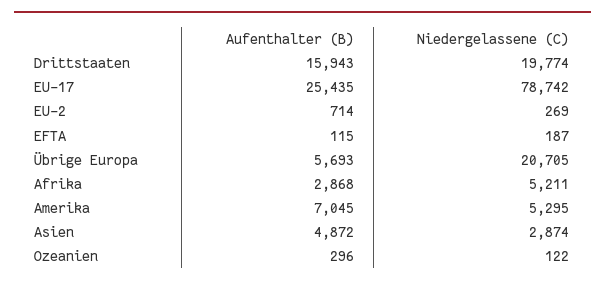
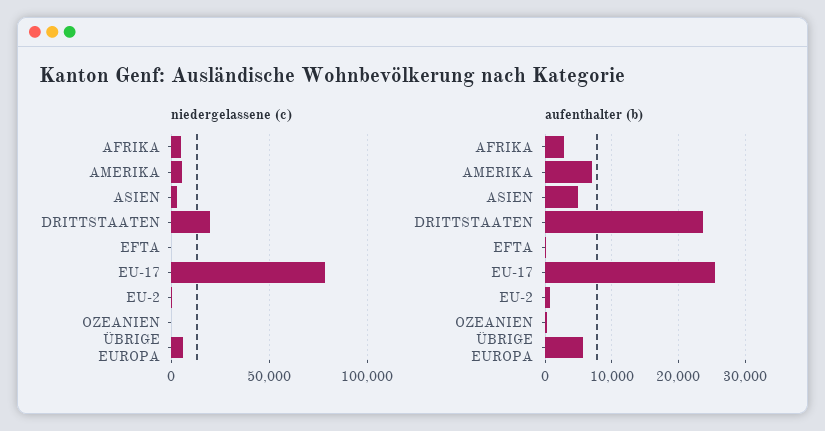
  {
    "Aufenthalter (B)": {
-     "Drittstaaten": 15943,
+     "Drittstaaten": 24000,
      "EU-17": 25435,
      "EU-2": 714,
      "EFTA": 115,
      "Übrige Europa": 5693,
      "Afrika": 2868,
      "Amerika": 7045,
      "Asien": 4872,
      "Ozeanien": 296
    },
    "Niedergelassene (C)": {
      "Drittstaaten": 19774,
      "EU-17": 78742,
      "EU-2": 269,
      "EFTA": 187,
-     "Übrige Europa": 20705,
+     "Übrige Europa": 5000,
      "Afrika": 5211,
      "Amerika": 5295,
      "Asien": 2874,
      "Ozeanien": 122
    }
  }

